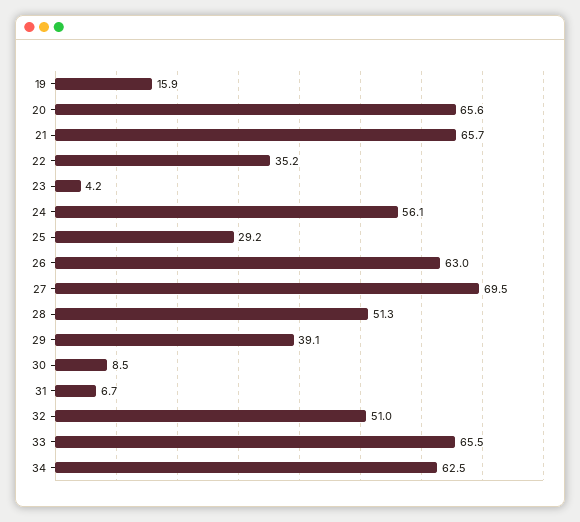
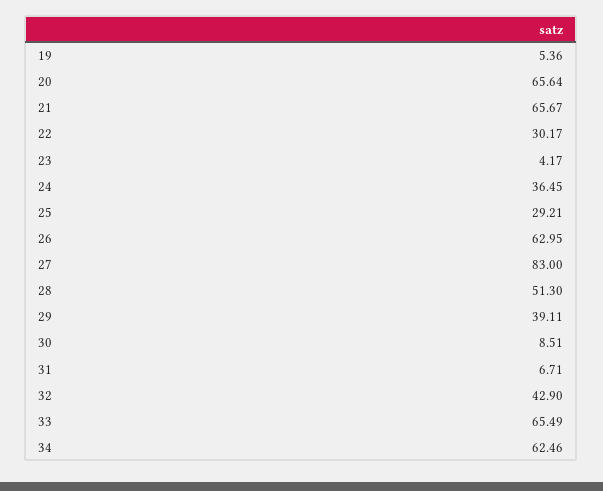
  {
-   "19": 15.9,
+   "19": 5.36,
    "20": 65.64,
    "21": 65.67,
-   "22": 35.2,
+   "22": 30.17,
    "23": 4.17,
-   "24": 56.1,
+   "24": 36.45,
    "25": 29.21,
    "26": 62.95,
-   "27": 69.5,
+   "27": 83,
    "28": 51.3,
    "29": 39.11,
    "30": 8.51,
    "31": 6.71,
-   "32": 51,
+   "32": 42.9,
    "33": 65.49,
    "34": 62.46
  }

